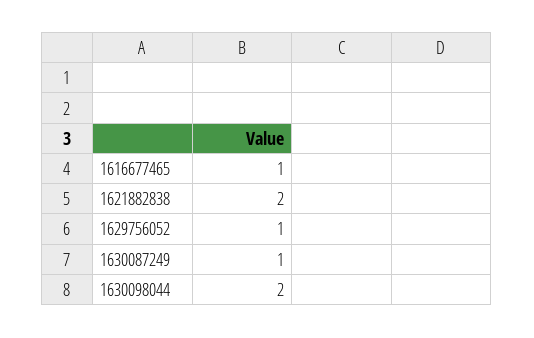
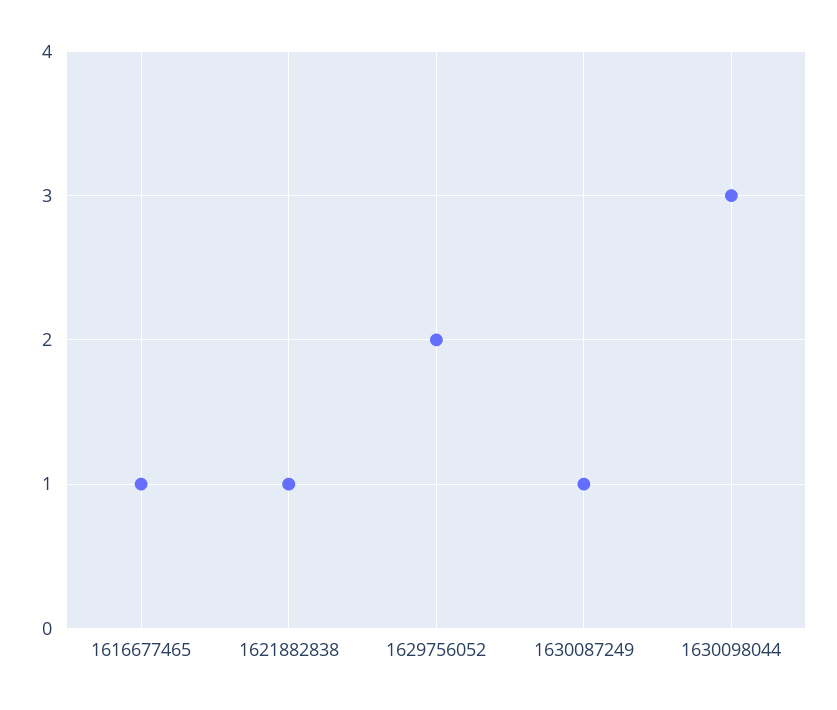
  {
    "1616677465": 1,
-   "1621882838": 2,
+   "1621882838": 1,
-   "1629756052": 1,
+   "1629756052": 2,
    "1630087249": 1,
-   "1630098044": 2
+   "1630098044": 3
  }

